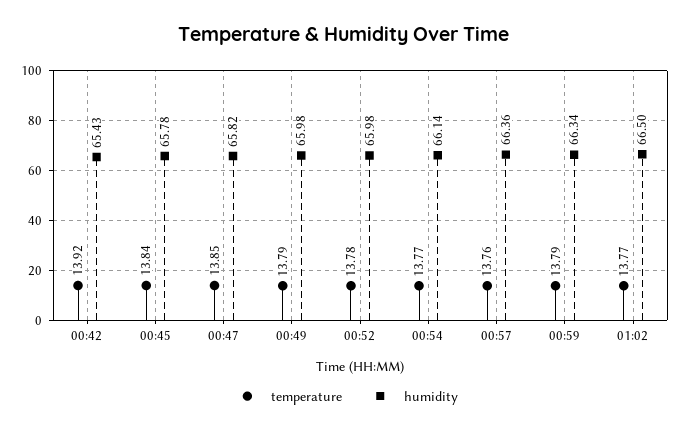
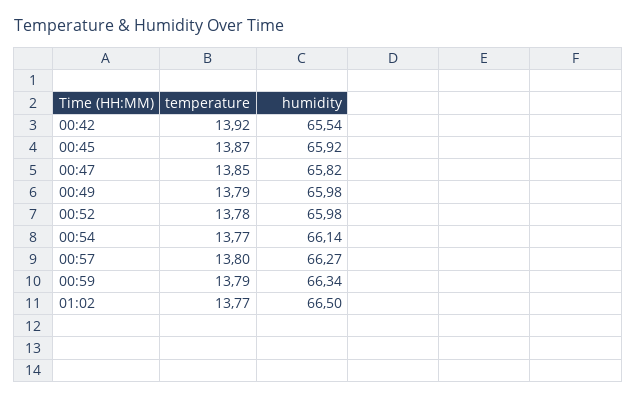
  {
    "temperature": {
      "00:42": 13.92,
-     "00:45": 13.84,
+     "00:45": 13.87,
      "00:47": 13.85,
      "00:49": 13.79,
      "00:52": 13.78,
      "00:54": 13.77,
-     "00:57": 13.76,
+     "00:57": 13.8,
      "00:59": 13.79,
      "01:02": 13.77
    },
    "humidity": {
-     "00:42": 65.43,
+     "00:42": 65.54,
-     "00:45": 65.78,
+     "00:45": 65.92,
      "00:47": 65.82,
      "00:49": 65.98,
      "00:52": 65.98,
      "00:54": 66.14,
-     "00:57": 66.36,
+     "00:57": 66.27,
      "00:59": 66.34,
      "01:02": 66.5
    }
  }

